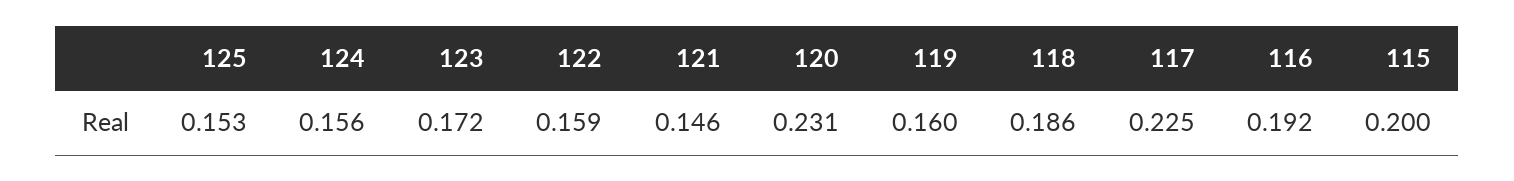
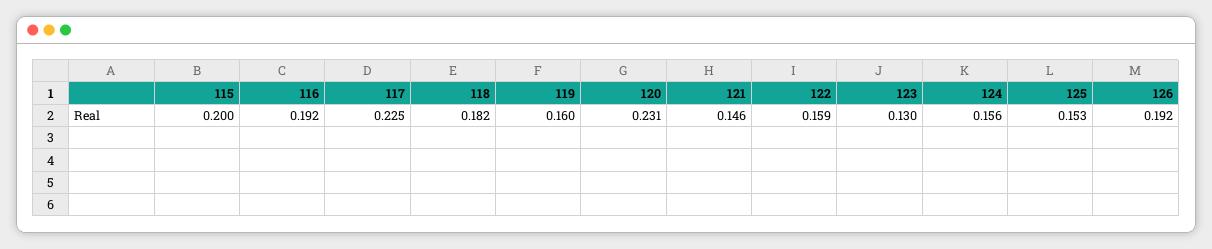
  {
    "125": 0.153,
    "124": 0.156,
-   "123": 0.172,
+   "123": 0.13,
    "122": 0.159,
    "121": 0.146,
    "120": 0.231,
    "119": 0.16,
-   "118": 0.186,
+   "118": 0.182,
    "117": 0.225,
    "116": 0.192,
-   "115": 0.2
+   "115": 0.2,
+   "126": 0.192
  }

